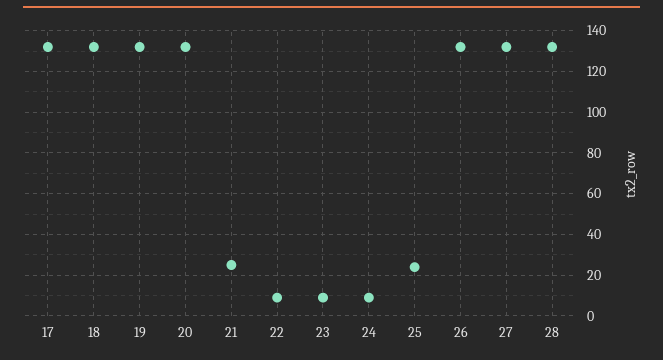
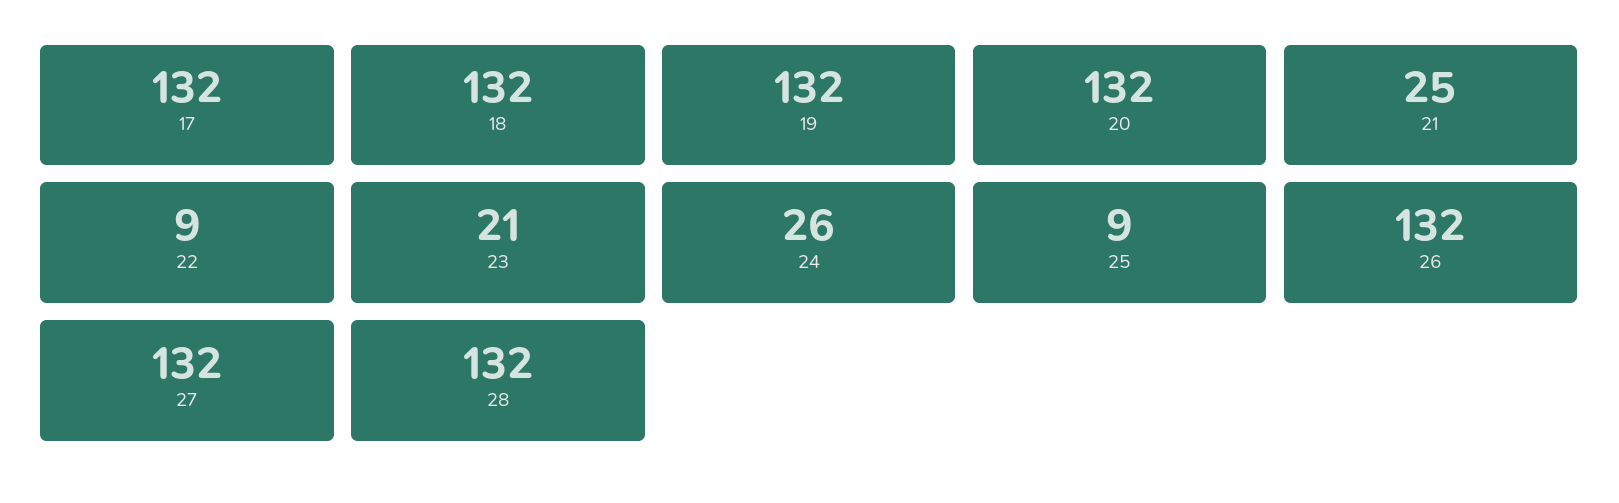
  {
    "17": 132,
    "18": 132,
    "19": 132,
    "20": 132,
    "21": 25,
    "22": 9,
-   "23": 10,
+   "23": 21,
-   "24": 10,
+   "24": 26,
-   "25": 25,
+   "25": 9,
    "26": 132,
    "27": 132,
    "28": 132
  }

